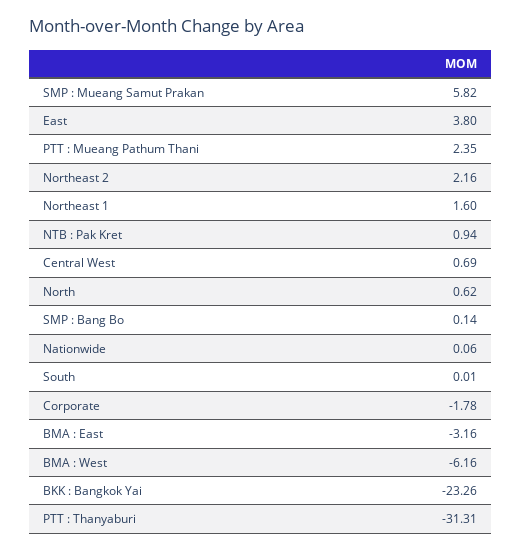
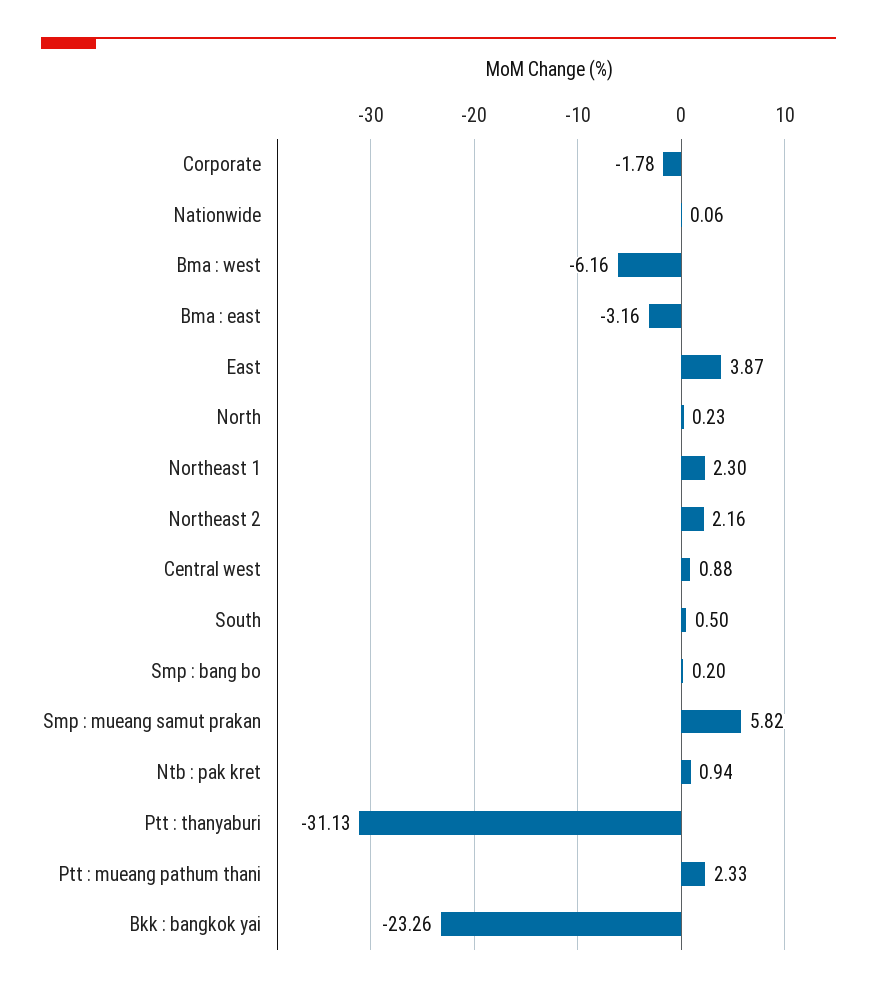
  {
    "SMP : Mueang Samut Prakan": 5.82,
-   "East": 3.8,
+   "East": 3.87,
-   "PTT : Mueang Pathum Thani": 2.35,
+   "PTT : Mueang Pathum Thani": 2.33,
    "Northeast 2": 2.16,
-   "Northeast 1": 1.6,
+   "Northeast 1": 2.3,
    "NTB : Pak Kret": 0.94,
-   "Central West": 0.69,
+   "Central West": 0.88,
-   "North": 0.62,
+   "North": 0.23,
-   "SMP : Bang Bo": 0.14,
+   "SMP : Bang Bo": 0.2,
    "Nationwide": 0.06,
-   "South": 0.01,
+   "South": 0.5,
    "Corporate": -1.78,
    "BMA : East": -3.16,
    "BMA : West": -6.16,
    "BKK : Bangkok Yai": -23.26,
-   "PTT : Thanyaburi": -31.31
+   "PTT : Thanyaburi": -31.13
  }

